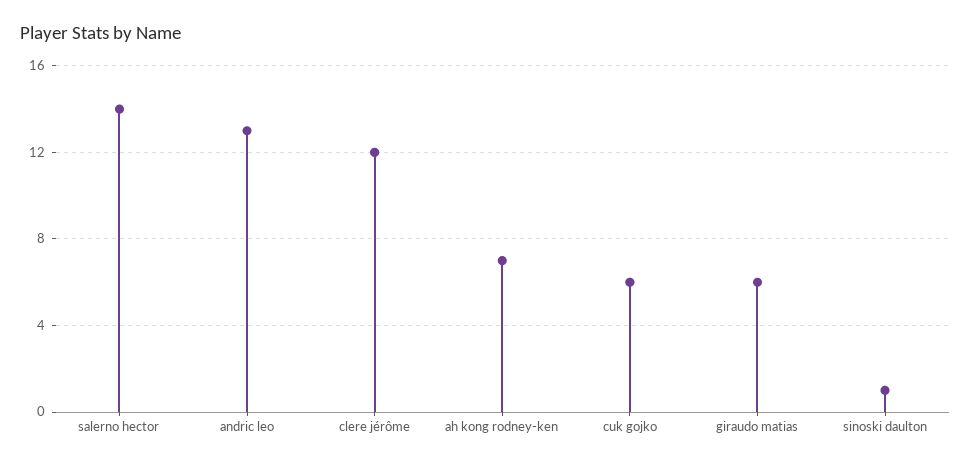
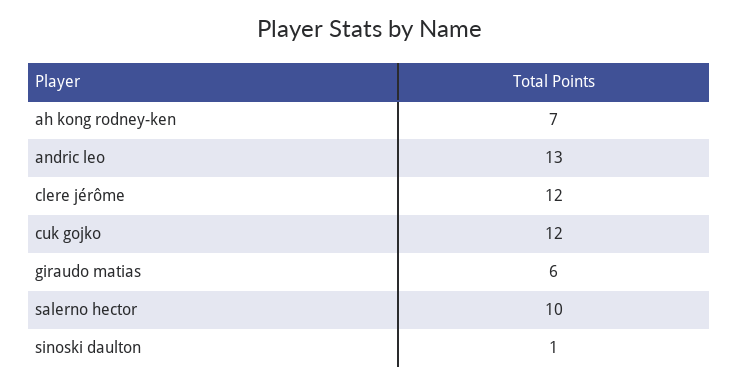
  {
-   "salerno hector": 14,
+   "salerno hector": 10,
    "andric leo": 13,
    "clere jérôme": 12,
    "ah kong rodney-ken": 7,
-   "cuk gojko": 6,
+   "cuk gojko": 12,
    "giraudo matias": 6,
    "sinoski daulton": 1
  }

